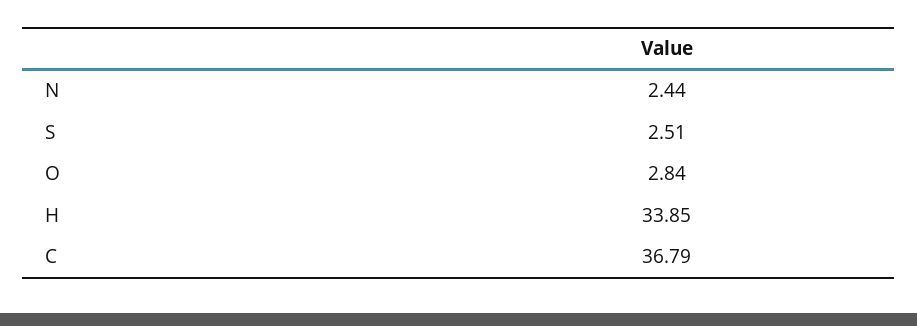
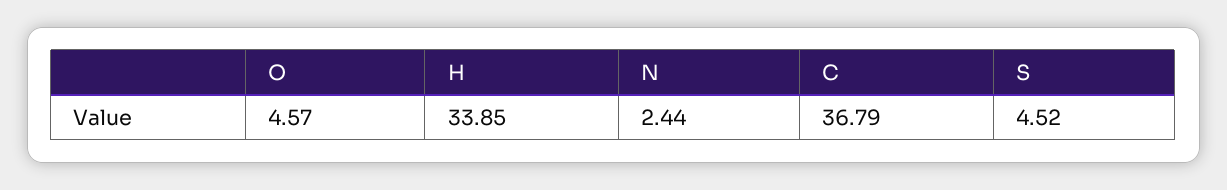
  {
    "N": 2.44,
-   "S": 2.51,
+   "S": 4.52,
-   "O": 2.84,
+   "O": 4.57,
    "H": 33.85,
    "C": 36.79
  }

